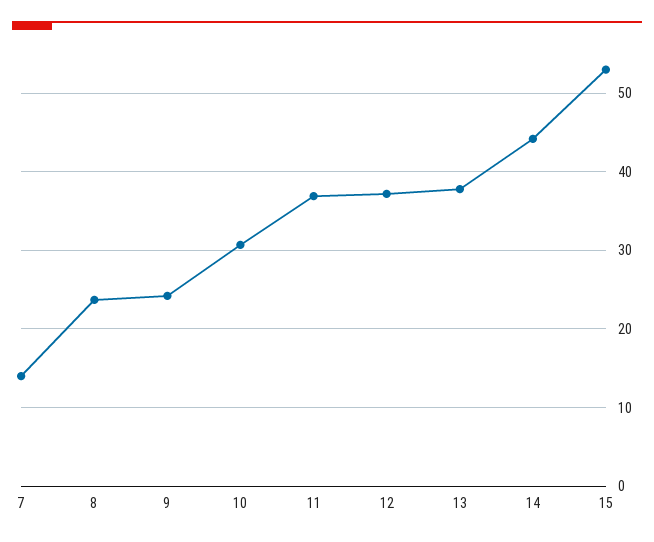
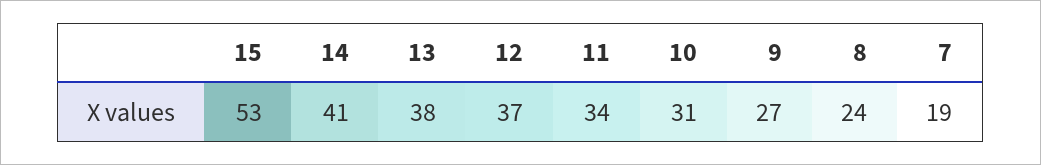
  {
-   "7": 14,
+   "7": 19,
    "8": 24,
-   "9": 24,
+   "9": 27,
    "10": 31,
-   "11": 37,
+   "11": 34,
    "12": 37,
    "13": 38,
-   "14": 44,
+   "14": 41,
    "15": 53
  }

